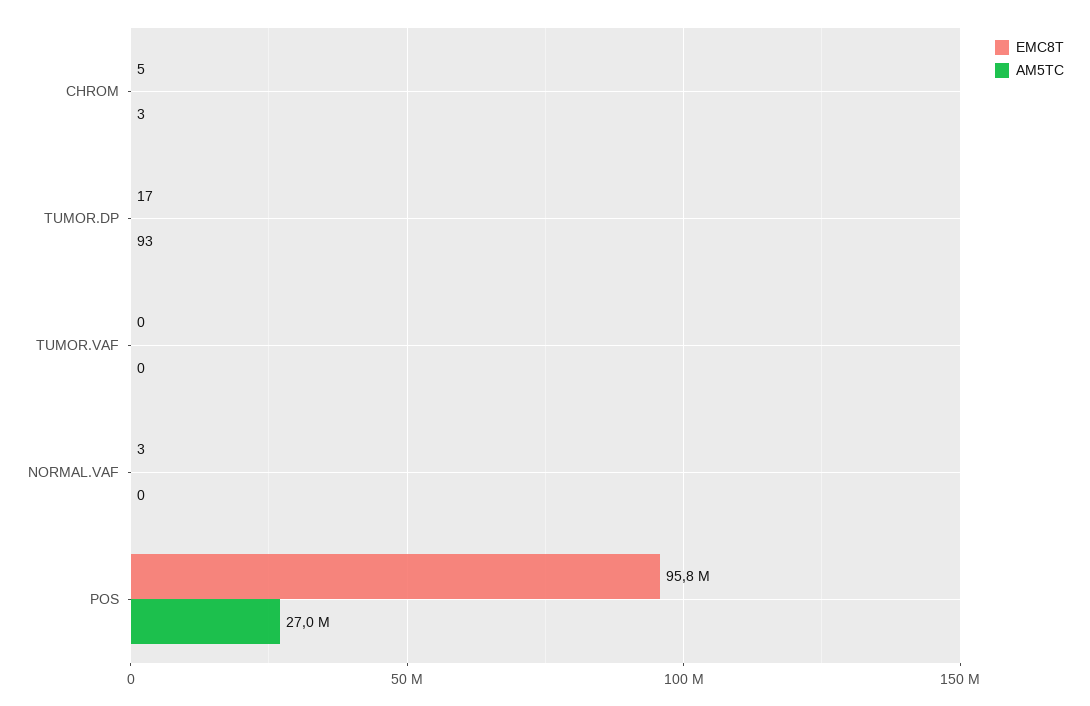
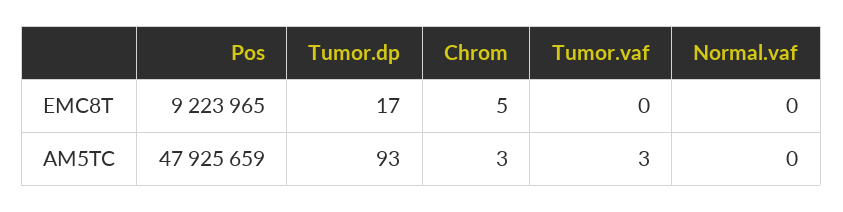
  {
    "EMC8T": {
      "CHROM": 5,
      "TUMOR.DP": 17,
      "TUMOR.VAF": 0,
-     "NORMAL.VAF": 3,
+     "NORMAL.VAF": 0,
-     "POS": 95800000
+     "POS": 9223965
    },
    "AM5TC": {
      "CHROM": 3,
      "TUMOR.DP": 93,
-     "TUMOR.VAF": 0,
+     "TUMOR.VAF": 3,
      "NORMAL.VAF": 0,
-     "POS": 27000000
+     "POS": 47925659
    }
  }

